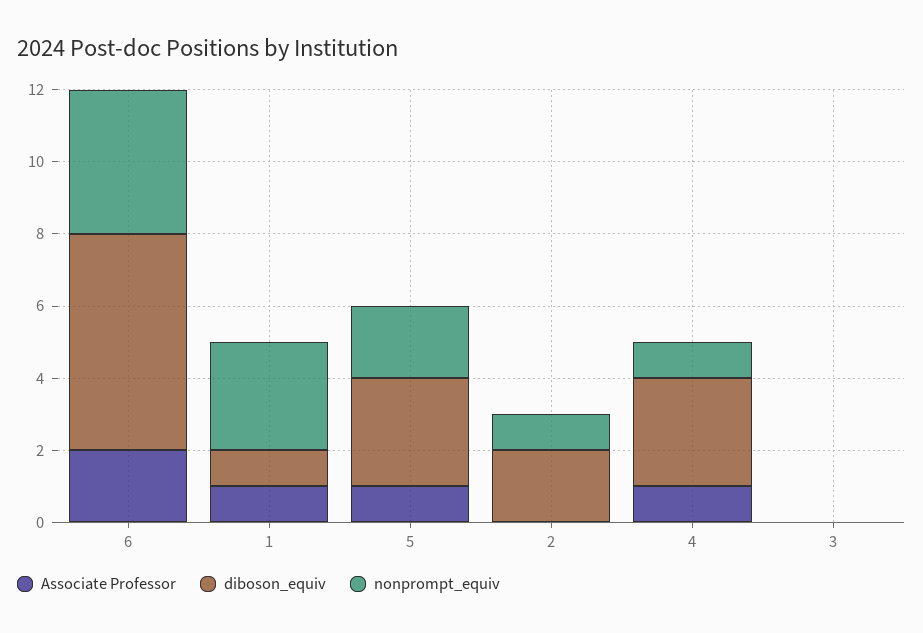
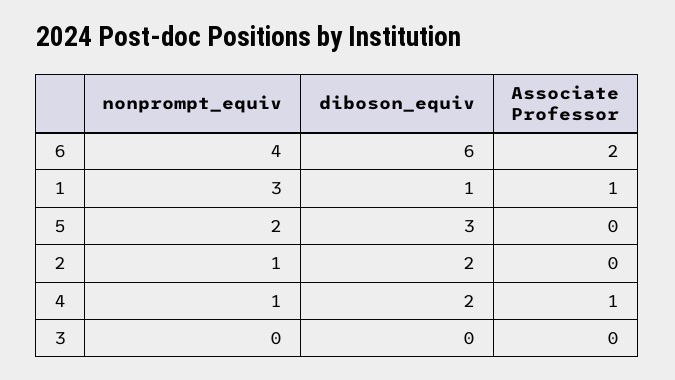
  {
    "Associate Professor": {
      "6": 2,
      "1": 1,
-     "5": 1,
+     "5": 0,
      "2": 0,
      "4": 1,
      "3": 0
    },
    "diboson_equiv": {
      "6": 6,
      "1": 1,
      "5": 3,
      "2": 2,
-     "4": 3,
+     "4": 2,
      "3": 0
    },
    "nonprompt_equiv": {
      "6": 4,
      "1": 3,
      "5": 2,
      "2": 1,
      "4": 1,
      "3": 0
    }
  }

